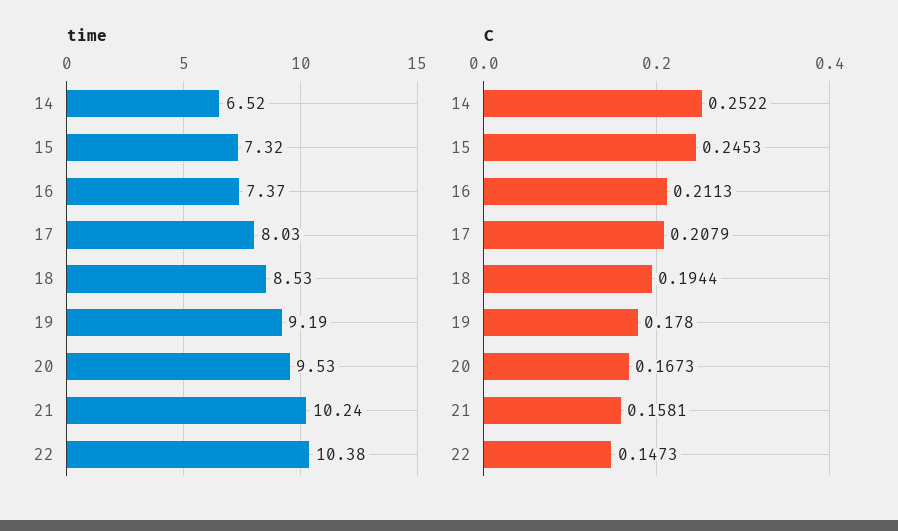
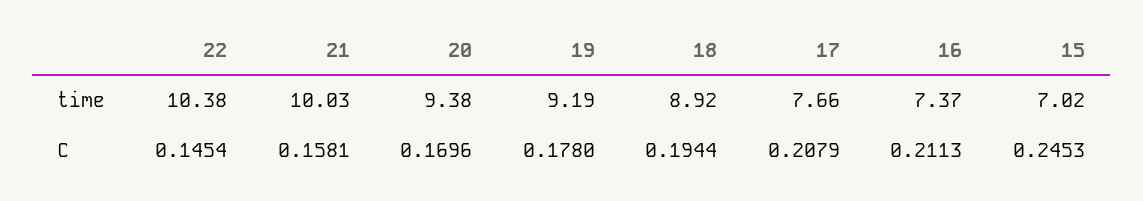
  {
    "time": {
-     "14": 6.52,
-     "15": 7.32,
+     "15": 7.02,
      "16": 7.37,
-     "17": 8.03,
+     "17": 7.66,
-     "18": 8.53,
+     "18": 8.92,
      "19": 9.19,
-     "20": 9.53,
+     "20": 9.38,
-     "21": 10.24,
+     "21": 10.03,
      "22": 10.38
    },
    "C": {
-     "14": 0.2522,
      "15": 0.2453,
      "16": 0.2113,
      "17": 0.2079,
      "18": 0.1944,
      "19": 0.178,
-     "20": 0.1673,
+     "20": 0.1696,
      "21": 0.1581,
-     "22": 0.1473
+     "22": 0.1454
    }
  }

